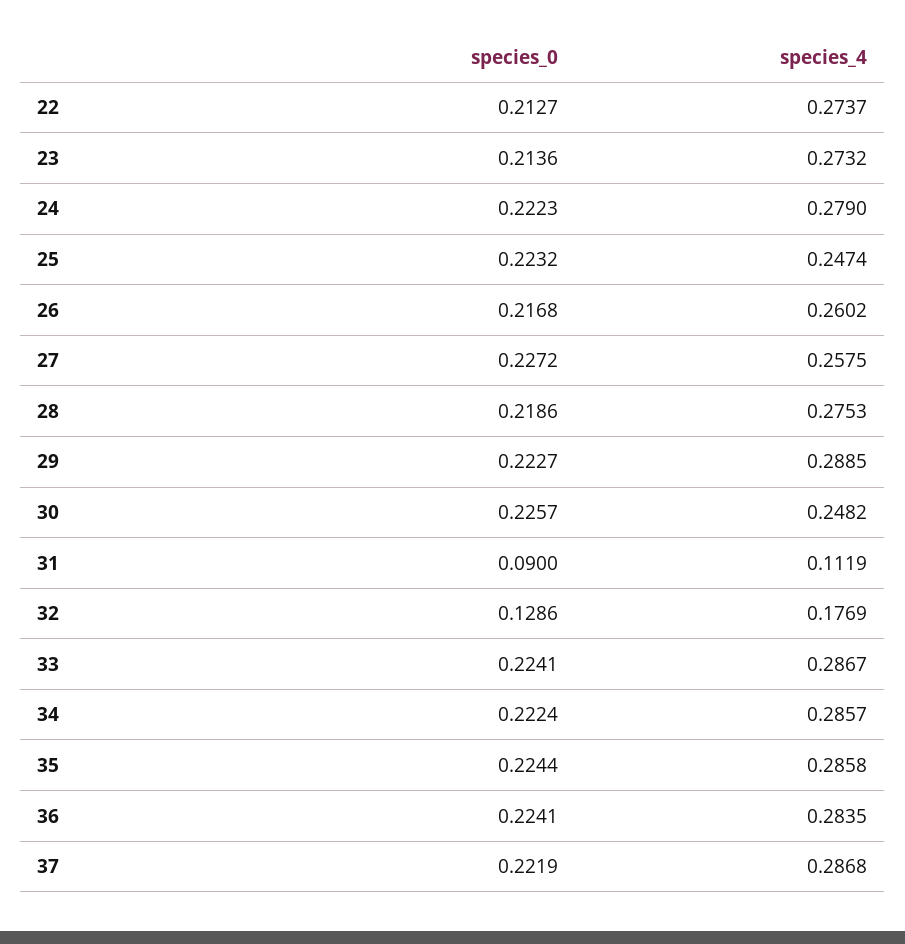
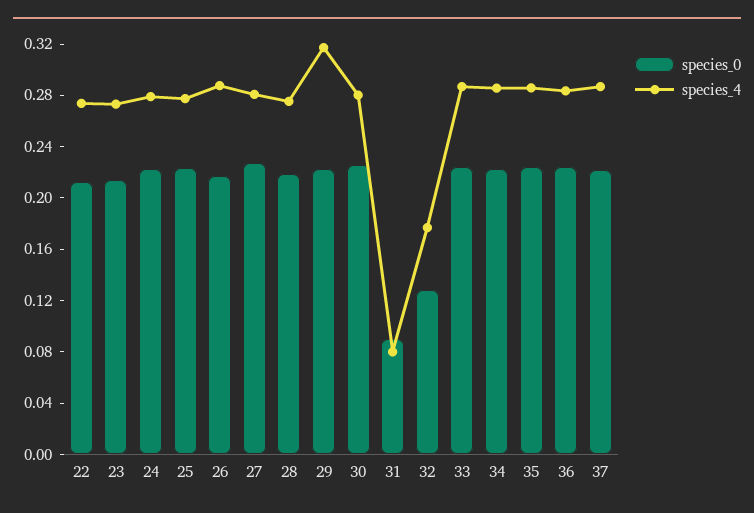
  {
    "species_0": {
      "22": 0.2127,
      "23": 0.2136,
      "24": 0.2223,
      "25": 0.2232,
      "26": 0.2168,
      "27": 0.2272,
      "28": 0.2186,
      "29": 0.2227,
      "30": 0.2257,
      "31": 0.09,
      "32": 0.1286,
      "33": 0.2241,
      "34": 0.2224,
      "35": 0.2244,
      "36": 0.2241,
      "37": 0.2219
    },
    "species_4": {
      "22": 0.2737,
      "23": 0.2732,
      "24": 0.279,
-     "25": 0.2474,
+     "25": 0.28,
-     "26": 0.2602,
+     "26": 0.29,
-     "27": 0.2575,
+     "27": 0.28,
      "28": 0.2753,
-     "29": 0.2885,
+     "29": 0.32,
-     "30": 0.2482,
+     "30": 0.28,
-     "31": 0.1119,
+     "31": 0.08,
      "32": 0.1769,
      "33": 0.2867,
      "34": 0.2857,
      "35": 0.2858,
      "36": 0.2835,
      "37": 0.2868
    }
  }

